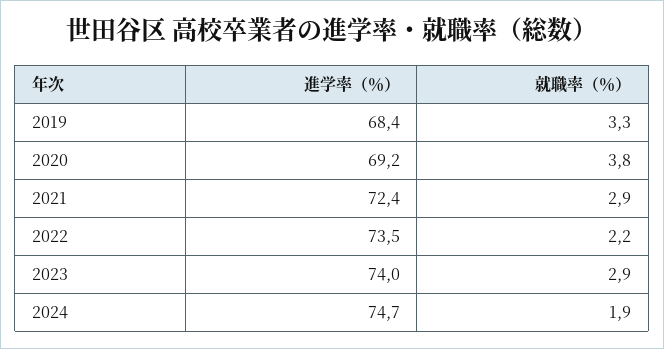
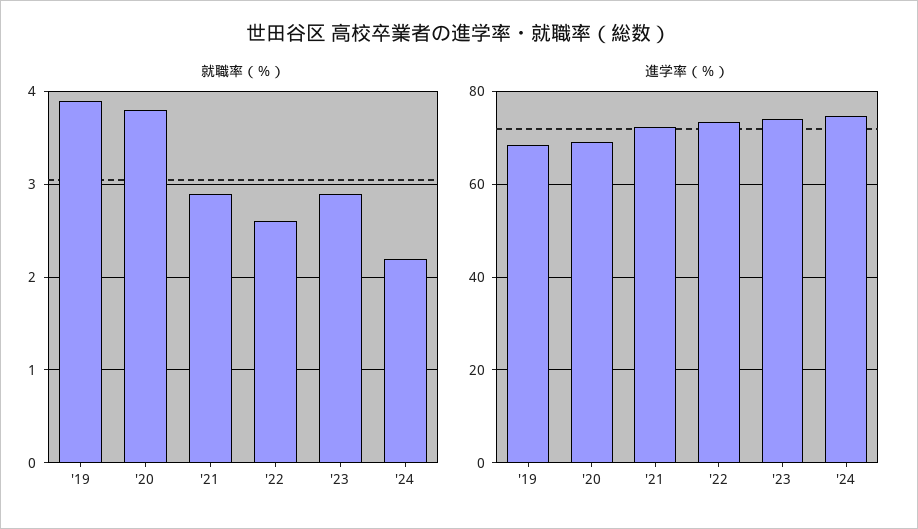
  {
    "進学率（％）": {
      "2019": 68.4,
      "2020": 69.2,
      "2021": 72.4,
      "2022": 73.5,
      "2023": 74,
      "2024": 74.7
    },
    "就職率（％）": {
-     "2019": 3.3,
+     "2019": 3.9,
      "2020": 3.8,
      "2021": 2.9,
-     "2022": 2.2,
+     "2022": 2.6,
      "2023": 2.9,
-     "2024": 1.9
+     "2024": 2.2
    }
  }

